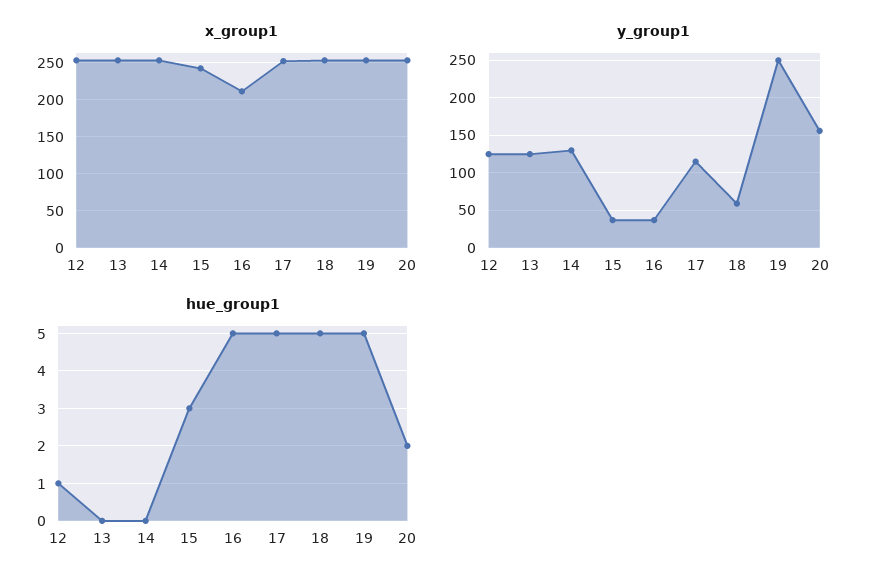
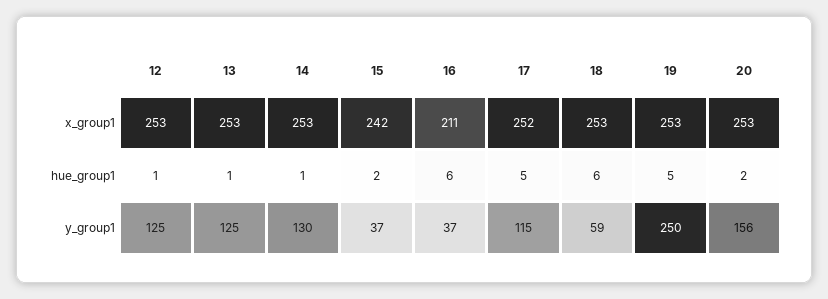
  {
    "x_group1": {
      "12": 253,
      "13": 253,
      "14": 253,
      "15": 242,
      "16": 211,
      "17": 252,
      "18": 253,
      "19": 253,
      "20": 253
    },
    "y_group1": {
      "12": 125,
      "13": 125,
      "14": 130,
      "15": 37,
      "16": 37,
      "17": 115,
      "18": 59,
      "19": 250,
      "20": 156
    },
    "hue_group1": {
      "12": 1,
-     "13": 0,
+     "13": 1,
-     "14": 0,
+     "14": 1,
-     "15": 3,
+     "15": 2,
-     "16": 5,
+     "16": 6,
      "17": 5,
-     "18": 5,
+     "18": 6,
      "19": 5,
      "20": 2
    }
  }

